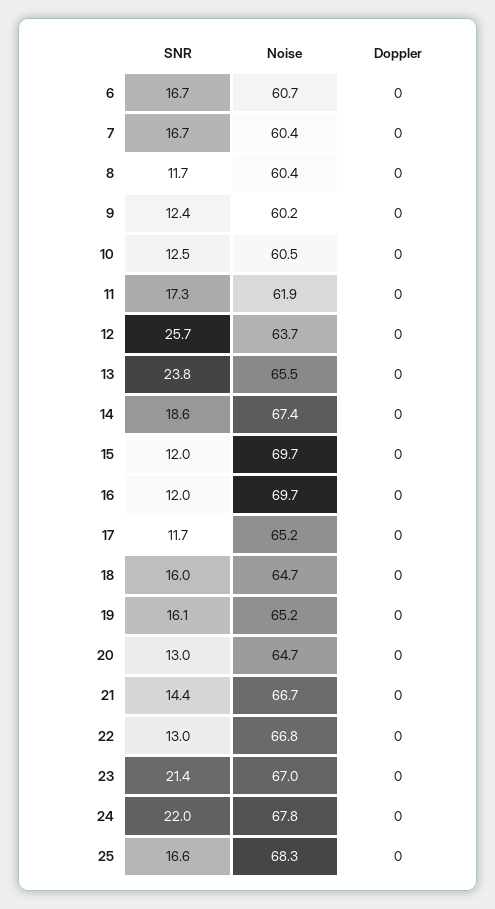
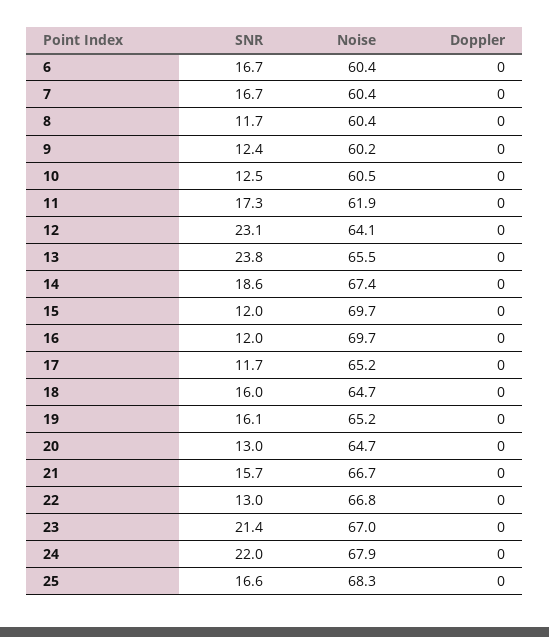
  {
    "SNR": {
      "6": 16.7,
      "7": 16.7,
      "8": 11.7,
      "9": 12.4,
      "10": 12.5,
      "11": 17.3,
-     "12": 25.7,
+     "12": 23.1,
      "13": 23.8,
      "14": 18.6,
      "15": 12,
      "16": 12,
      "17": 11.7,
      "18": 16,
      "19": 16.1,
      "20": 13,
-     "21": 14.4,
+     "21": 15.7,
      "22": 13,
      "23": 21.4,
      "24": 22,
      "25": 16.6
    },
    "Noise": {
-     "6": 60.7,
+     "6": 60.4,
      "7": 60.4,
      "8": 60.4,
      "9": 60.2,
      "10": 60.5,
      "11": 61.9,
-     "12": 63.7,
+     "12": 64.1,
      "13": 65.5,
      "14": 67.4,
      "15": 69.7,
      "16": 69.7,
      "17": 65.2,
      "18": 64.7,
      "19": 65.2,
      "20": 64.7,
      "21": 66.7,
      "22": 66.8,
      "23": 67,
-     "24": 67.8,
+     "24": 67.9,
      "25": 68.3
    },
    "Doppler": {
      "6": 0,
      "7": 0,
      "8": 0,
      "9": 0,
      "10": 0,
      "11": 0,
      "12": 0,
      "13": 0,
      "14": 0,
      "15": 0,
      "16": 0,
      "17": 0,
      "18": 0,
      "19": 0,
      "20": 0,
      "21": 0,
      "22": 0,
      "23": 0,
      "24": 0,
      "25": 0
    }
  }

